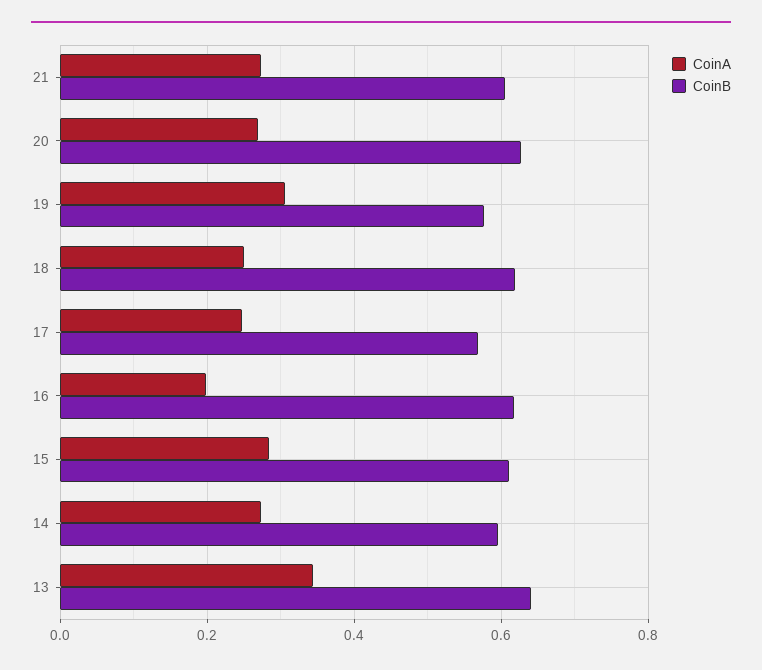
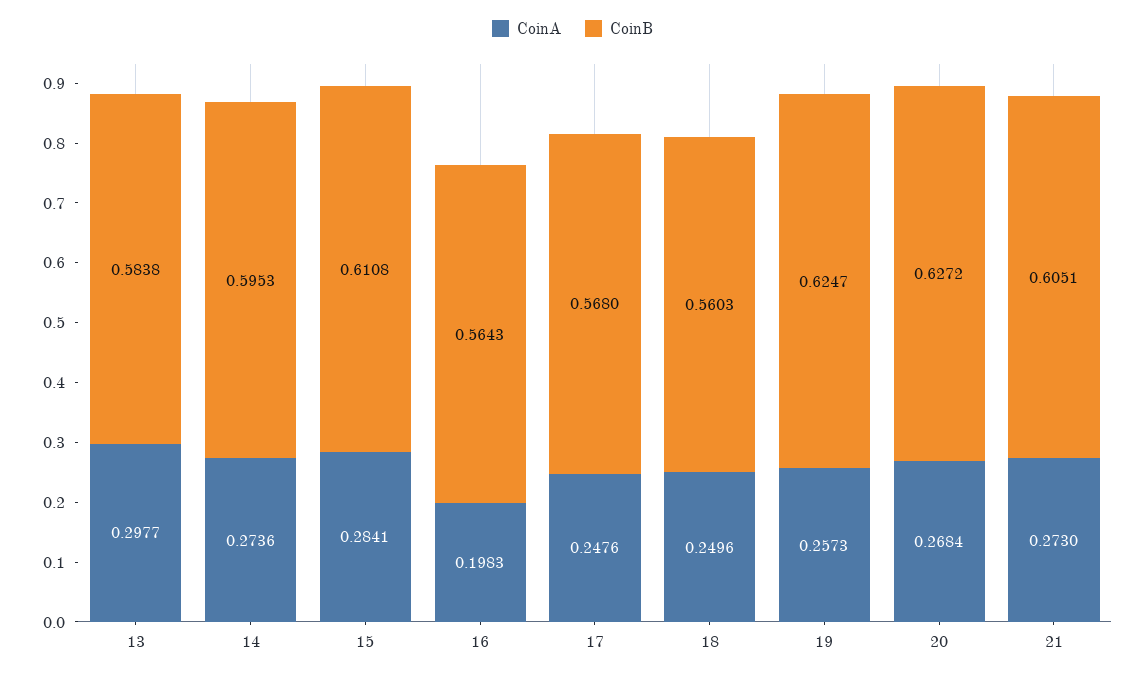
  {
    "CoinA": {
      "21": 0.273,
      "20": 0.2684,
-     "19": 0.3,
+     "19": 0.2573,
      "18": 0.2496,
      "17": 0.2476,
      "16": 0.1983,
      "15": 0.2841,
      "14": 0.2736,
-     "13": 0.34
+     "13": 0.2977
    },
    "CoinB": {
      "21": 0.6051,
      "20": 0.6272,
-     "19": 0.58,
+     "19": 0.6247,
-     "18": 0.62,
+     "18": 0.5603,
      "17": 0.568,
-     "16": 0.62,
+     "16": 0.5643,
      "15": 0.6108,
      "14": 0.5953,
-     "13": 0.64
+     "13": 0.5838
    }
  }

